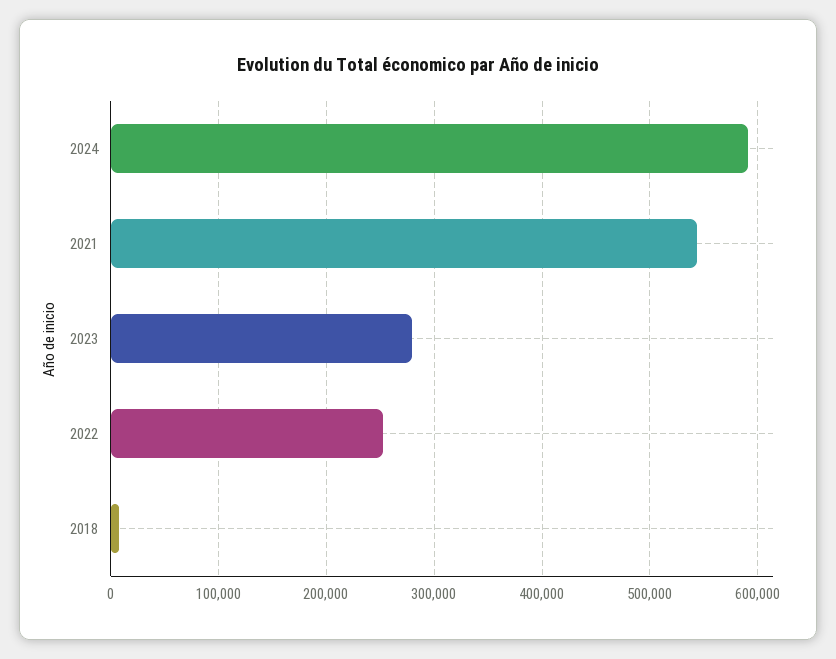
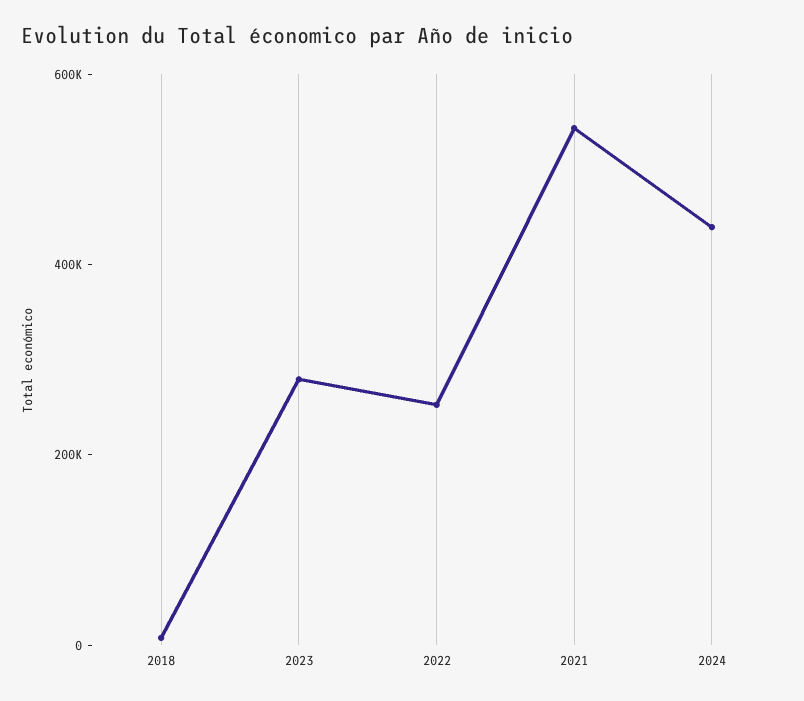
  {
-   "2024": 590000,
+   "2024": 450000,
    "2021": 540000,
    "2023": 280000,
    "2022": 250000,
    "2018": 10000
  }

